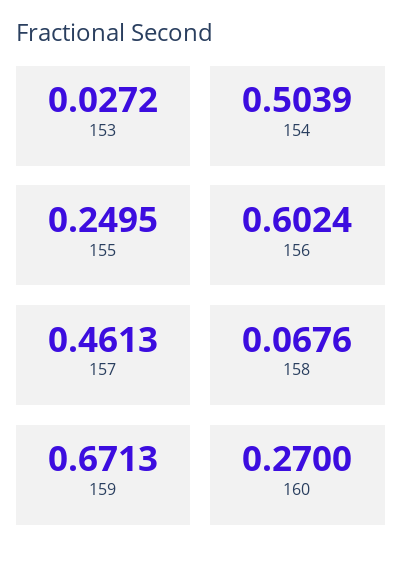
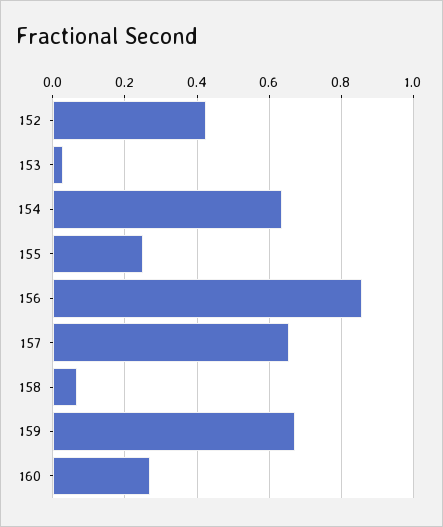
  {
    "153": 0.0272,
-   "154": 0.5039,
+   "154": 0.64,
    "155": 0.2495,
-   "156": 0.6024,
+   "156": 0.86,
-   "157": 0.4613,
+   "157": 0.66,
    "158": 0.0676,
    "159": 0.6713,
-   "160": 0.27
+   "160": 0.27,
+   "152": 0.42
  }

